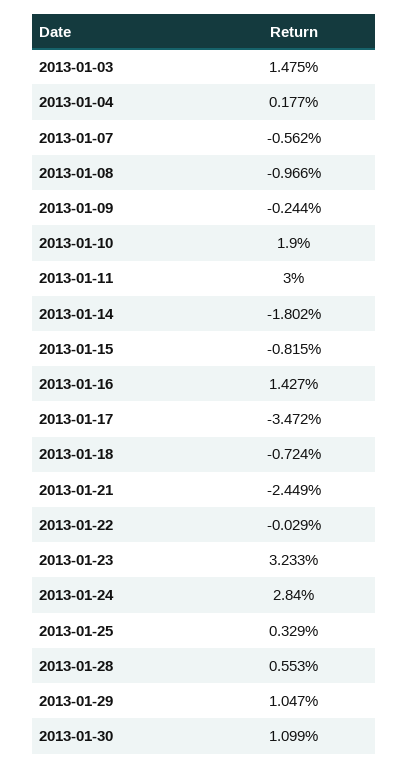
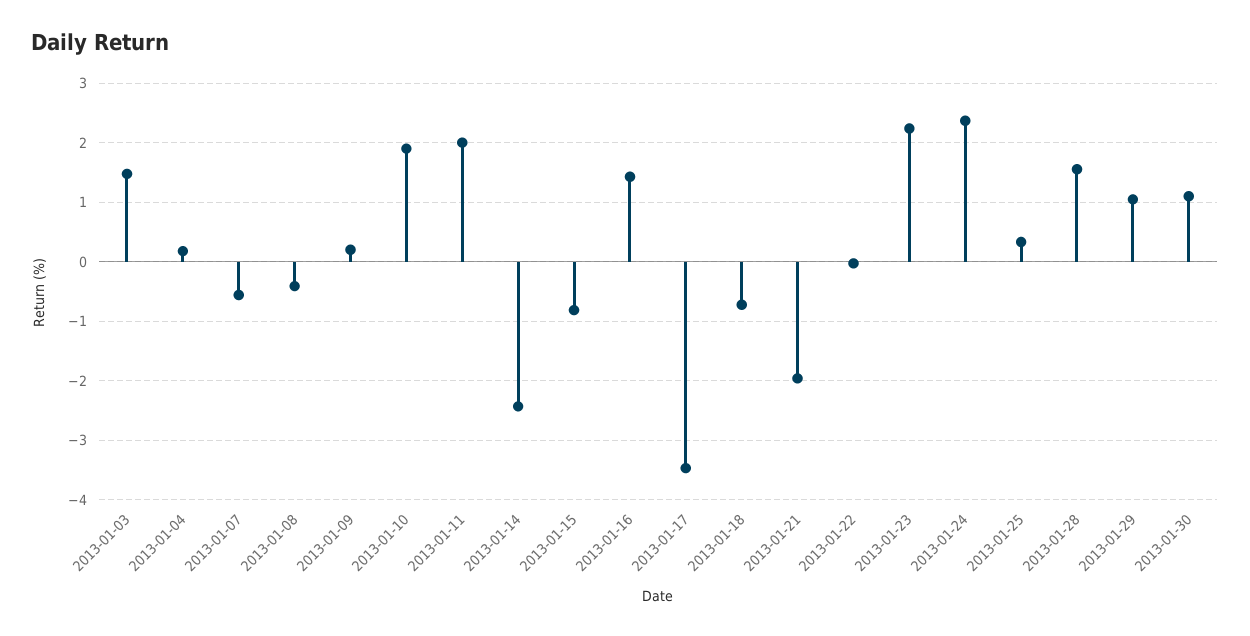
  {
    "2013-01-03": 1.475,
    "2013-01-04": 0.177,
    "2013-01-07": -0.562,
-   "2013-01-08": -0.966,
+   "2013-01-08": -0.4,
-   "2013-01-09": -0.244,
+   "2013-01-09": 0.2,
    "2013-01-10": 1.9,
-   "2013-01-11": 3,
+   "2013-01-11": 2,
-   "2013-01-14": -1.802,
+   "2013-01-14": -2.4,
    "2013-01-15": -0.815,
    "2013-01-16": 1.427,
    "2013-01-17": -3.472,
    "2013-01-18": -0.724,
-   "2013-01-21": -2.449,
+   "2013-01-21": -2,
    "2013-01-22": -0.029,
-   "2013-01-23": 3.233,
+   "2013-01-23": 2.2,
-   "2013-01-24": 2.84,
+   "2013-01-24": 2.4,
    "2013-01-25": 0.329,
-   "2013-01-28": 0.553,
+   "2013-01-28": 1.6,
    "2013-01-29": 1.047,
    "2013-01-30": 1.099
  }

